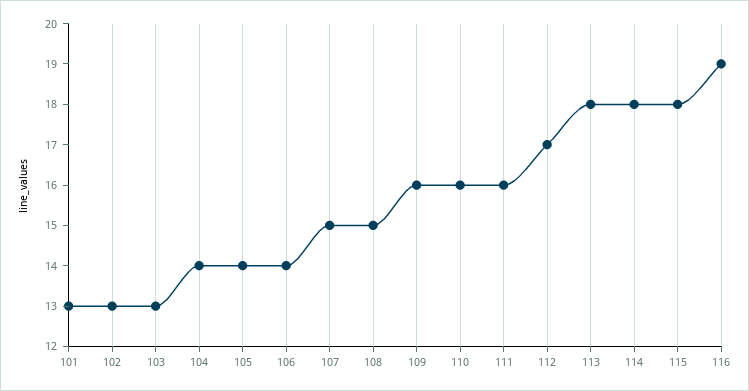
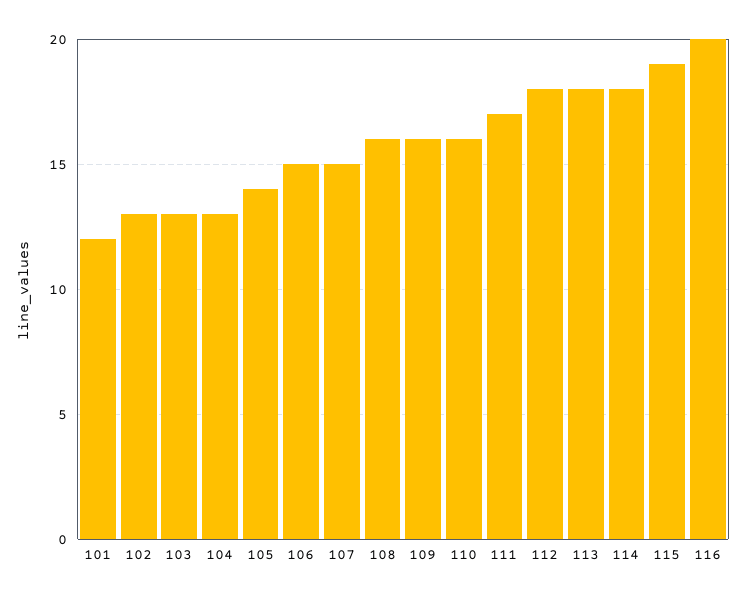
  {
-   "101": 13,
+   "101": 12,
    "102": 13,
    "103": 13,
-   "104": 14,
+   "104": 13,
    "105": 14,
-   "106": 14,
+   "106": 15,
    "107": 15,
-   "108": 15,
+   "108": 16,
    "109": 16,
    "110": 16,
-   "111": 16,
+   "111": 17,
-   "112": 17,
+   "112": 18,
    "113": 18,
    "114": 18,
-   "115": 18,
+   "115": 19,
-   "116": 19
+   "116": 20
  }

